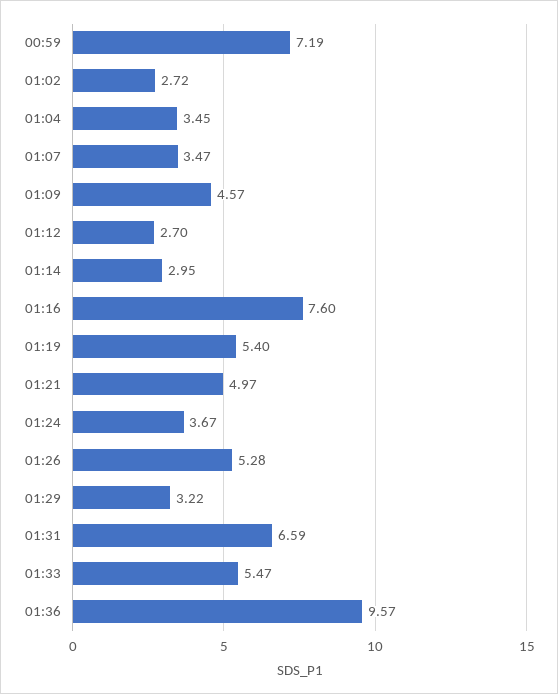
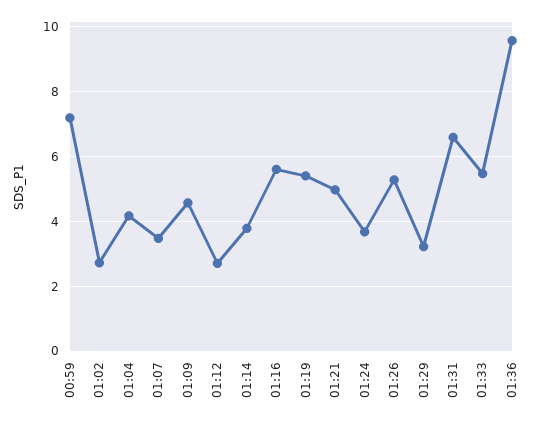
  {
    "00:59": 7.19,
    "01:02": 2.72,
-   "01:04": 3.45,
+   "01:04": 4.2,
    "01:07": 3.47,
    "01:09": 4.57,
    "01:12": 2.7,
-   "01:14": 2.95,
+   "01:14": 3.8,
-   "01:16": 7.6,
+   "01:16": 5.6,
    "01:19": 5.4,
    "01:21": 4.97,
    "01:24": 3.67,
    "01:26": 5.28,
    "01:29": 3.22,
    "01:31": 6.59,
    "01:33": 5.47,
    "01:36": 9.57
  }

